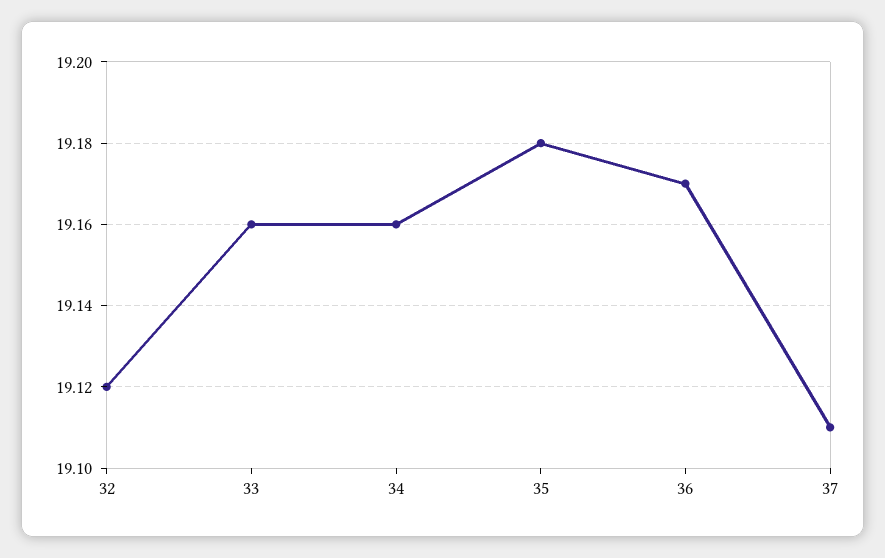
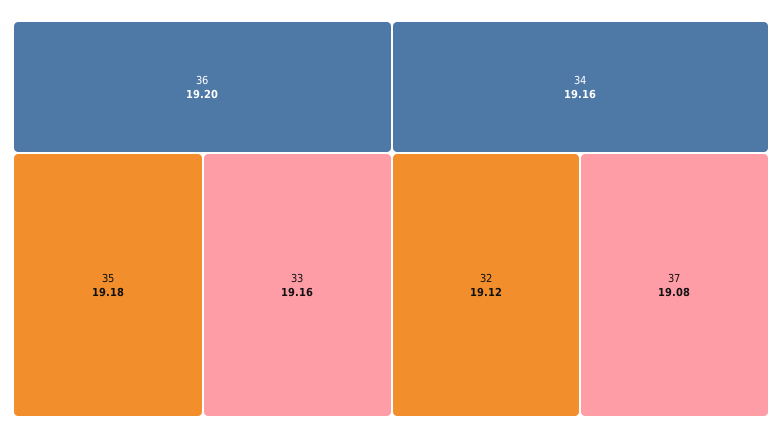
  {
    "32": 19.12,
    "33": 19.16,
    "34": 19.16,
    "35": 19.18,
-   "36": 19.17,
+   "36": 19.2,
-   "37": 19.11
+   "37": 19.08
  }

